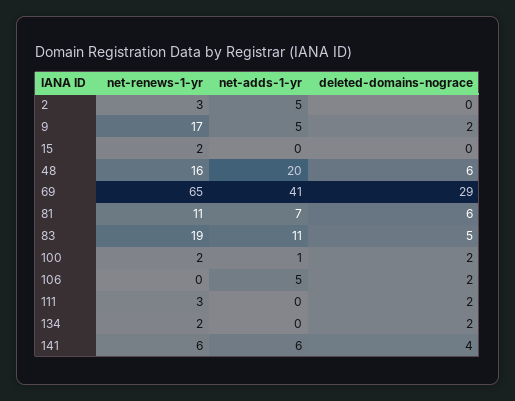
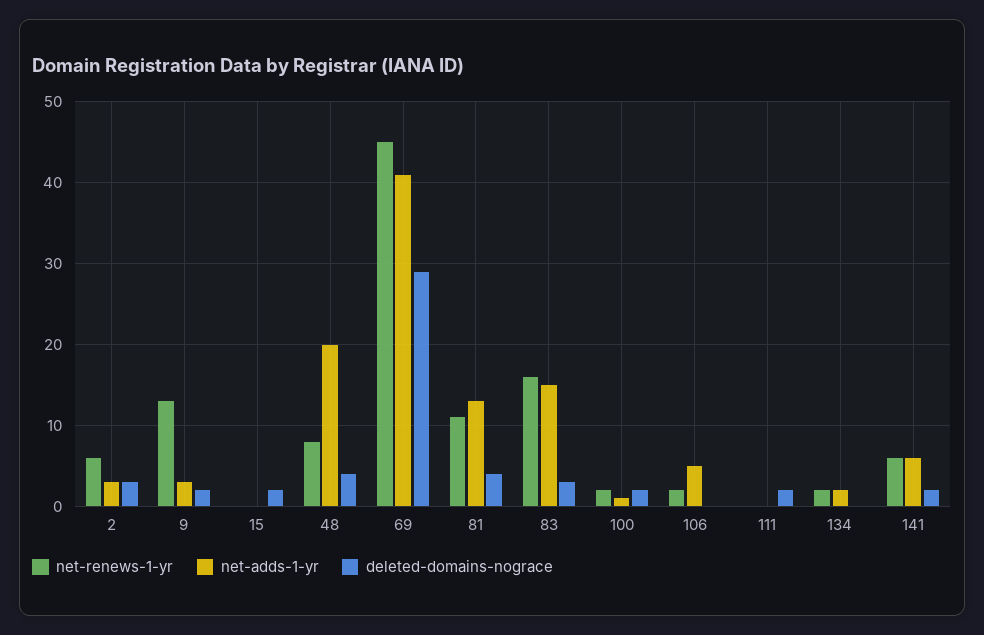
  {
    "net-renews-1-yr": {
-     "2": 3,
+     "2": 6,
-     "9": 17,
+     "9": 13,
-     "15": 2,
+     "15": 0,
-     "48": 16,
+     "48": 8,
-     "69": 65,
+     "69": 45,
      "81": 11,
-     "83": 19,
+     "83": 16,
      "100": 2,
-     "106": 0,
+     "106": 2,
-     "111": 3,
+     "111": 0,
      "134": 2,
      "141": 6
    },
    "net-adds-1-yr": {
-     "2": 5,
+     "2": 3,
-     "9": 5,
+     "9": 3,
      "15": 0,
      "48": 20,
      "69": 41,
-     "81": 7,
+     "81": 13,
-     "83": 11,
+     "83": 15,
      "100": 1,
      "106": 5,
      "111": 0,
-     "134": 0,
+     "134": 2,
      "141": 6
    },
    "deleted-domains-nograce": {
-     "2": 0,
+     "2": 3,
      "9": 2,
-     "15": 0,
+     "15": 2,
-     "48": 6,
+     "48": 4,
      "69": 29,
-     "81": 6,
+     "81": 4,
-     "83": 5,
+     "83": 3,
      "100": 2,
-     "106": 2,
+     "106": 0,
      "111": 2,
-     "134": 2,
+     "134": 0,
-     "141": 4
+     "141": 2
    }
  }

